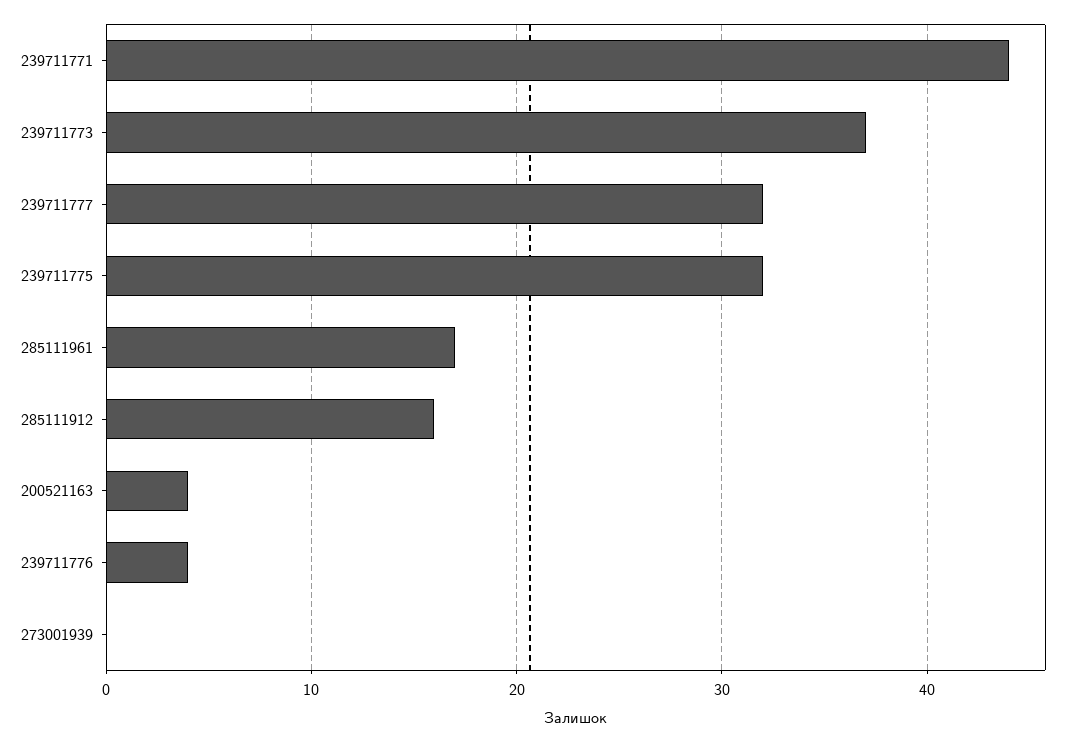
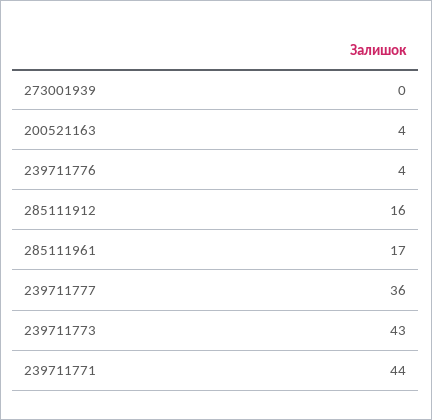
  {
    "239711771": 44,
-   "239711773": 37,
+   "239711773": 43,
-   "239711777": 32,
+   "239711777": 36,
-   "239711775": 32,
    "285111961": 17,
    "285111912": 16,
    "200521163": 4,
    "239711776": 4,
    "273001939": 0
  }

